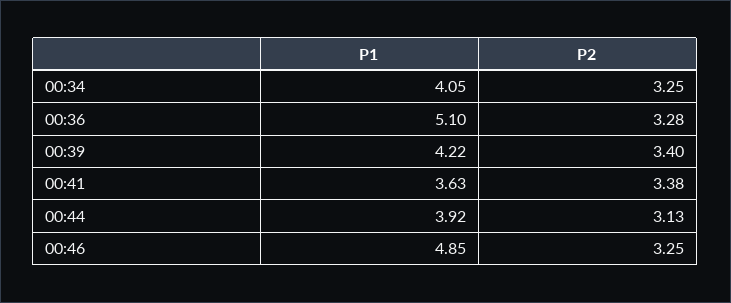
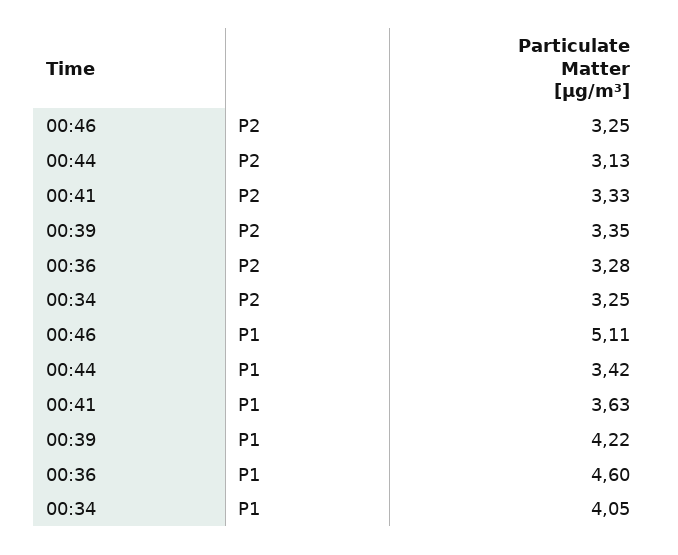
  {
    "P1": {
      "00:34": 4.05,
-     "00:36": 5.1,
+     "00:36": 4.6,
      "00:39": 4.22,
      "00:41": 3.63,
-     "00:44": 3.92,
+     "00:44": 3.42,
-     "00:46": 4.85
+     "00:46": 5.11
    },
    "P2": {
      "00:34": 3.25,
      "00:36": 3.28,
-     "00:39": 3.4,
+     "00:39": 3.35,
-     "00:41": 3.38,
+     "00:41": 3.33,
      "00:44": 3.13,
      "00:46": 3.25
    }
  }

